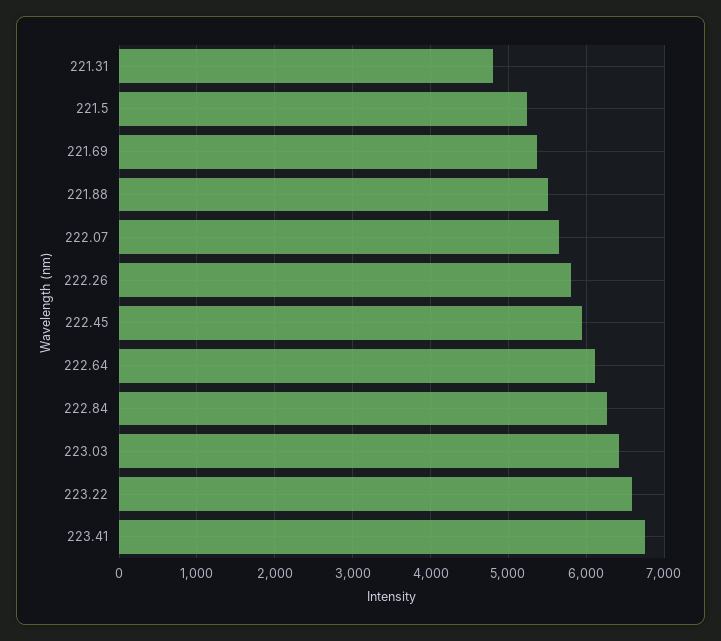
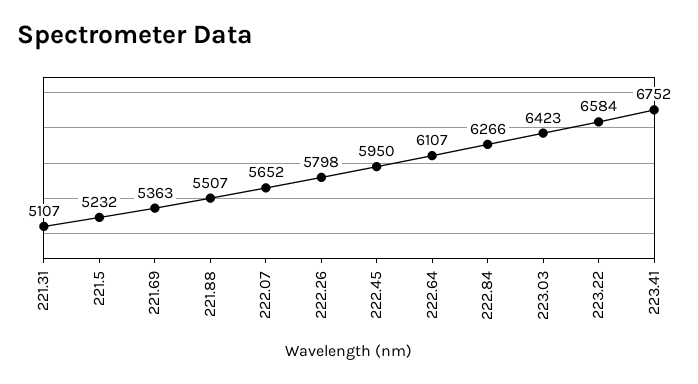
  {
-   "221.31": 4800,
+   "221.31": 5107,
    "221.5": 5232,
    "221.69": 5363,
    "221.88": 5507,
    "222.07": 5652,
    "222.26": 5798,
    "222.45": 5950,
    "222.64": 6107,
    "222.84": 6266,
    "223.03": 6423,
    "223.22": 6584,
    "223.41": 6752
  }

